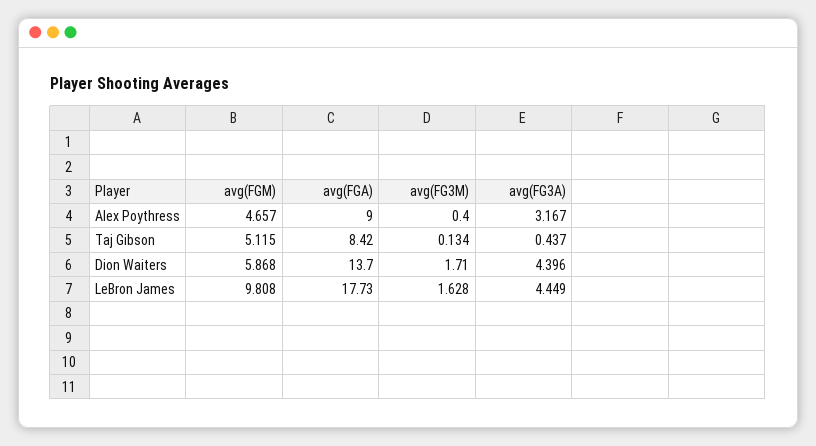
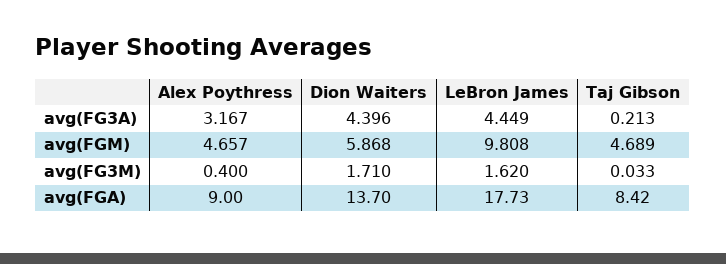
  {
    "avg(FGM)": {
      "Alex Poythress": 4.657,
-     "Taj Gibson": 5.115,
+     "Taj Gibson": 4.689,
      "Dion Waiters": 5.868,
      "LeBron James": 9.808
    },
    "avg(FGA)": {
      "Alex Poythress": 9,
      "Taj Gibson": 8.42,
      "Dion Waiters": 13.7,
      "LeBron James": 17.73
    },
    "avg(FG3M)": {
      "Alex Poythress": 0.4,
-     "Taj Gibson": 0.134,
+     "Taj Gibson": 0.033,
      "Dion Waiters": 1.71,
-     "LeBron James": 1.628
+     "LeBron James": 1.62
    },
    "avg(FG3A)": {
      "Alex Poythress": 3.167,
-     "Taj Gibson": 0.437,
+     "Taj Gibson": 0.213,
      "Dion Waiters": 4.396,
      "LeBron James": 4.449
    }
  }

